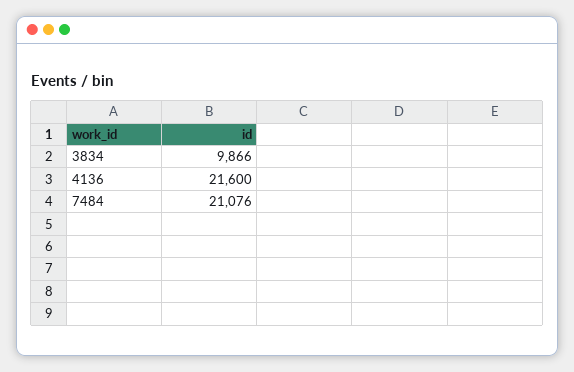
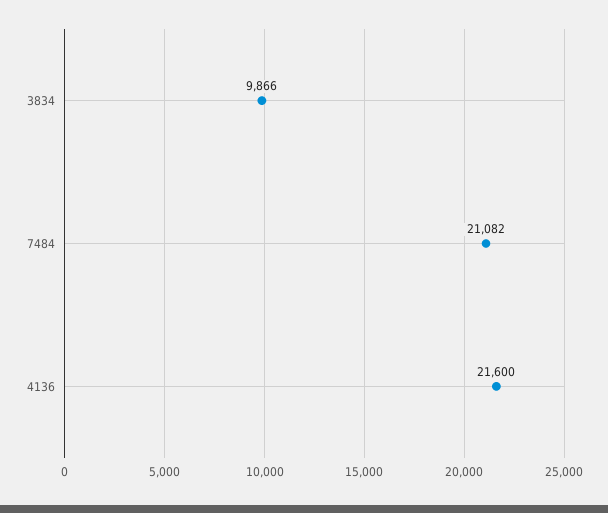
  {
    "3834": 9866,
    "4136": 21600,
-   "7484": 21076
+   "7484": 21082
  }

